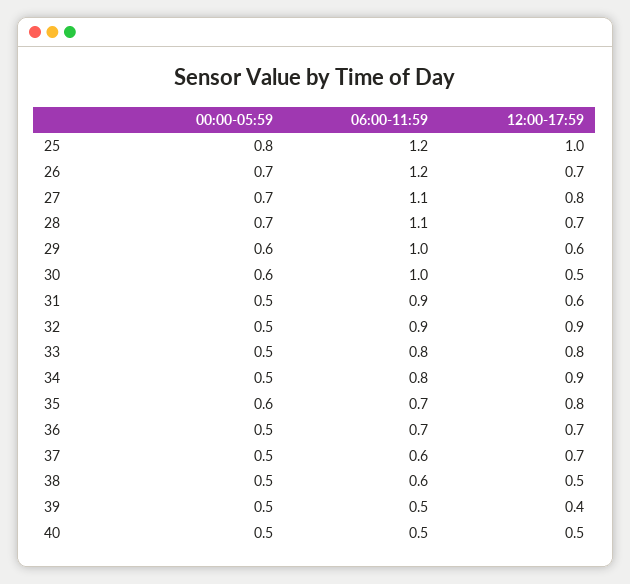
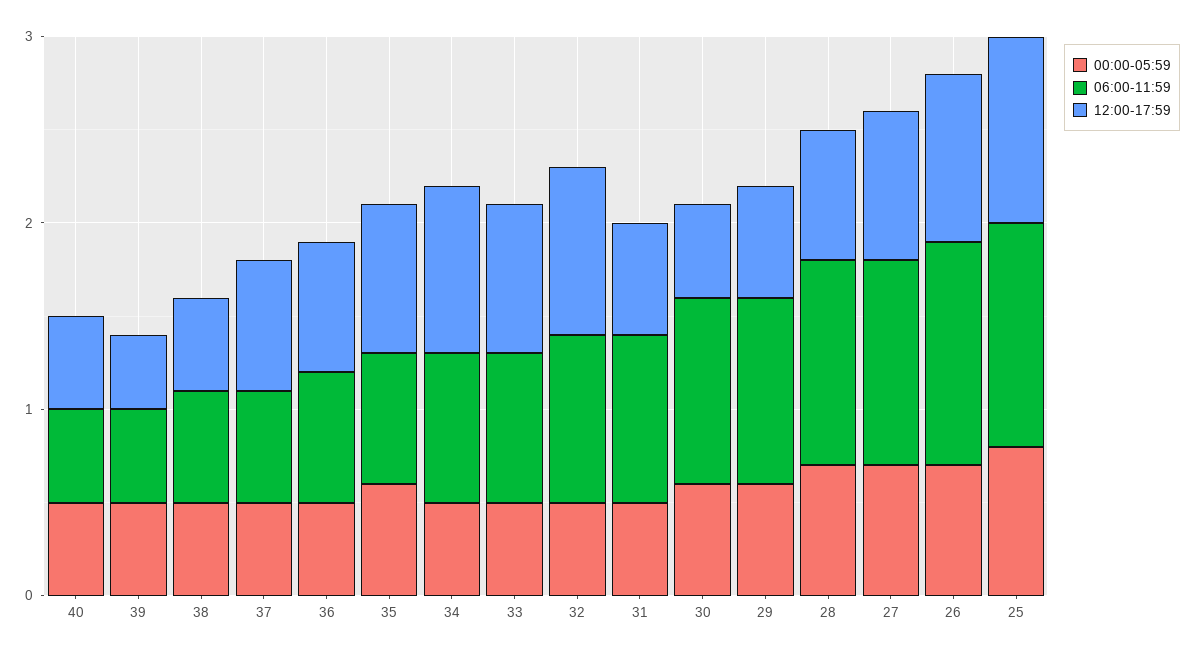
  {
    "00:00-05:59": {
      "25": 0.8,
      "26": 0.7,
      "27": 0.7,
      "28": 0.7,
      "29": 0.6,
      "30": 0.6,
      "31": 0.5,
      "32": 0.5,
      "33": 0.5,
      "34": 0.5,
      "35": 0.6,
      "36": 0.5,
      "37": 0.5,
      "38": 0.5,
      "39": 0.5,
      "40": 0.5
    },
    "06:00-11:59": {
      "25": 1.2,
      "26": 1.2,
      "27": 1.1,
      "28": 1.1,
      "29": 1,
      "30": 1,
      "31": 0.9,
      "32": 0.9,
      "33": 0.8,
      "34": 0.8,
      "35": 0.7,
      "36": 0.7,
      "37": 0.6,
      "38": 0.6,
      "39": 0.5,
      "40": 0.5
    },
    "12:00-17:59": {
      "25": 1,
-     "26": 0.7,
+     "26": 0.9,
      "27": 0.8,
      "28": 0.7,
      "29": 0.6,
      "30": 0.5,
      "31": 0.6,
      "32": 0.9,
      "33": 0.8,
      "34": 0.9,
      "35": 0.8,
      "36": 0.7,
      "37": 0.7,
      "38": 0.5,
      "39": 0.4,
      "40": 0.5
    }
  }

